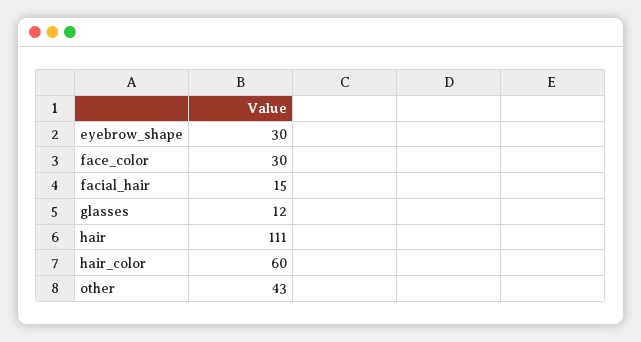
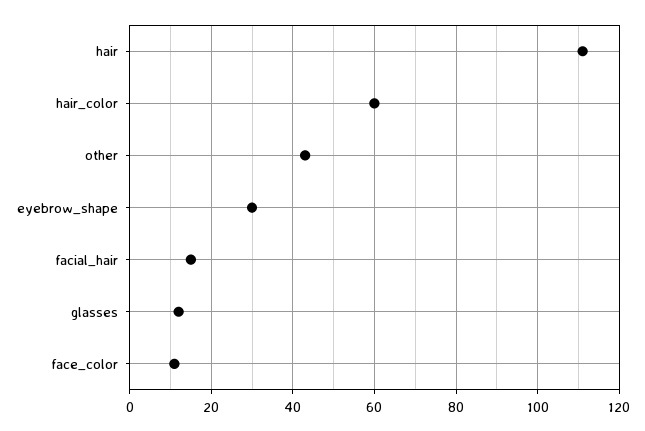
  {
    "eyebrow_shape": 30,
-   "face_color": 30,
+   "face_color": 10,
    "facial_hair": 15,
    "glasses": 12,
    "hair": 111,
    "hair_color": 60,
    "other": 43
  }

